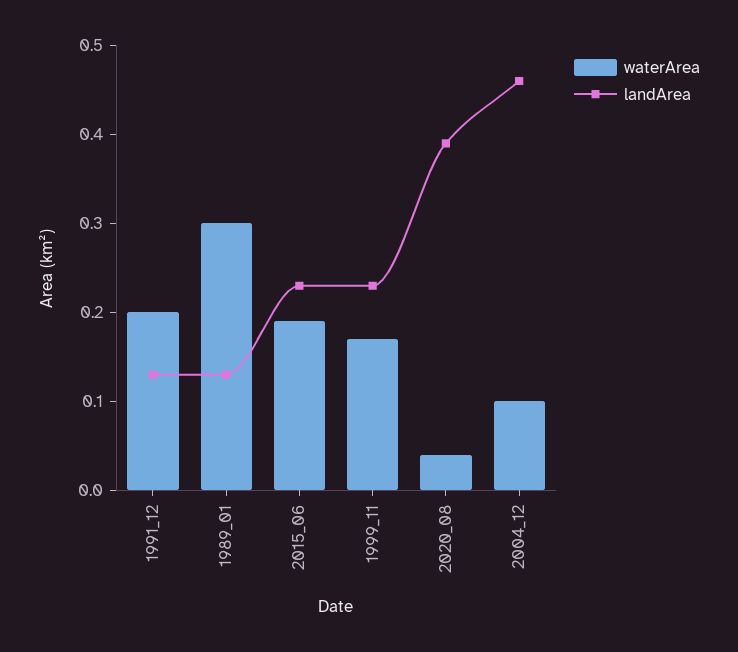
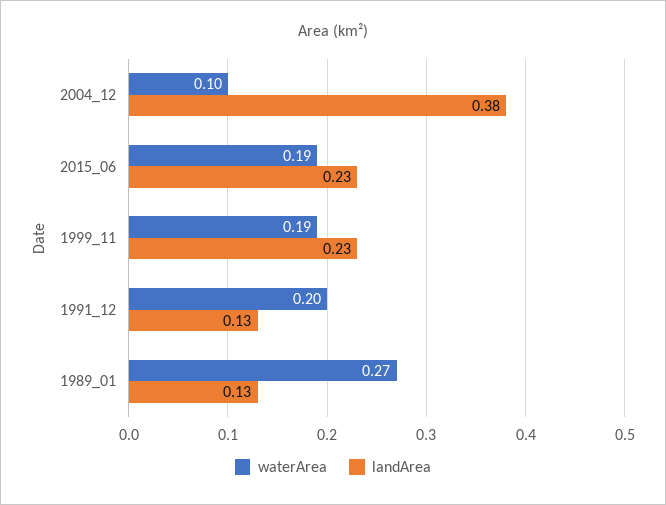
  {
    "waterArea": {
      "1991_12": 0.2,
-     "1989_01": 0.3,
+     "1989_01": 0.27,
      "2015_06": 0.19,
-     "1999_11": 0.17,
+     "1999_11": 0.19,
-     "2020_08": 0.04,
      "2004_12": 0.1
    },
    "landArea": {
      "1991_12": 0.13,
      "1989_01": 0.13,
      "2015_06": 0.23,
      "1999_11": 0.23,
-     "2020_08": 0.39,
-     "2004_12": 0.46
+     "2004_12": 0.38
    }
  }

